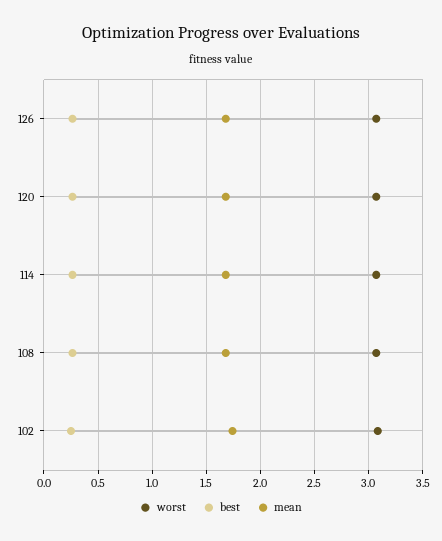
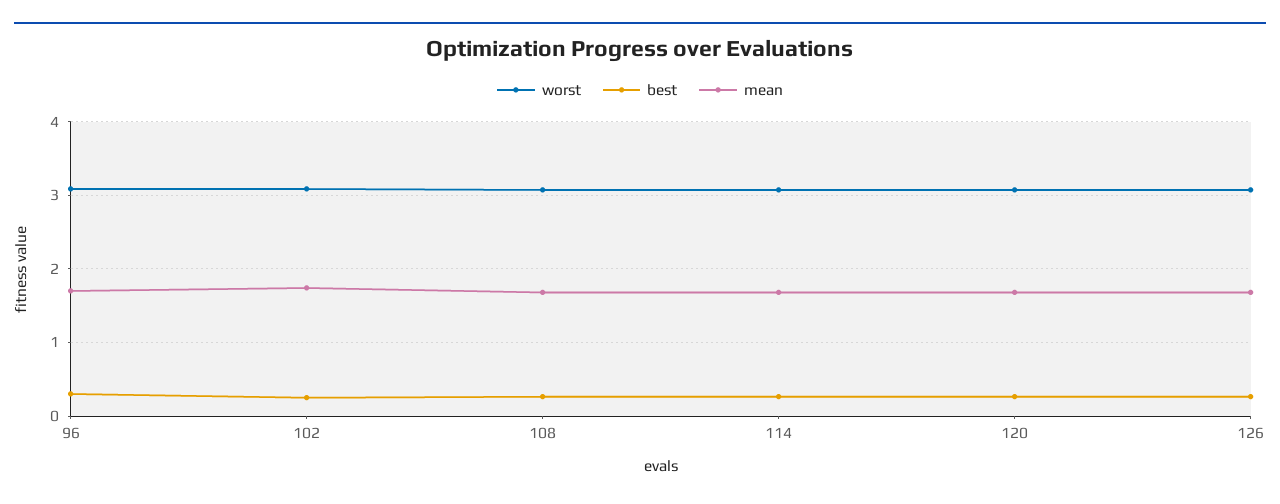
  {
    "worst": {
      "126": 3.1,
      "120": 3.1,
      "114": 3.1,
      "108": 3.1,
-     "102": 3.1
+     "102": 3.1,
+     "96": 3.1
    },
    "best": {
      "126": 0.3,
      "120": 0.3,
      "114": 0.3,
      "108": 0.3,
-     "102": 0.3
+     "102": 0.3,
+     "96": 0.3
    },
    "mean": {
      "126": 1.7,
      "120": 1.7,
      "114": 1.7,
      "108": 1.7,
-     "102": 1.7
+     "102": 1.7,
+     "96": 1.7
    }
  }

